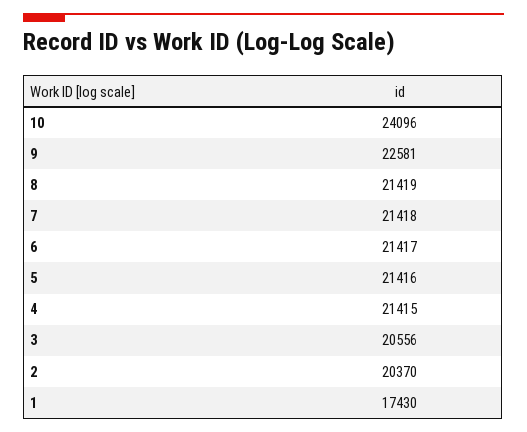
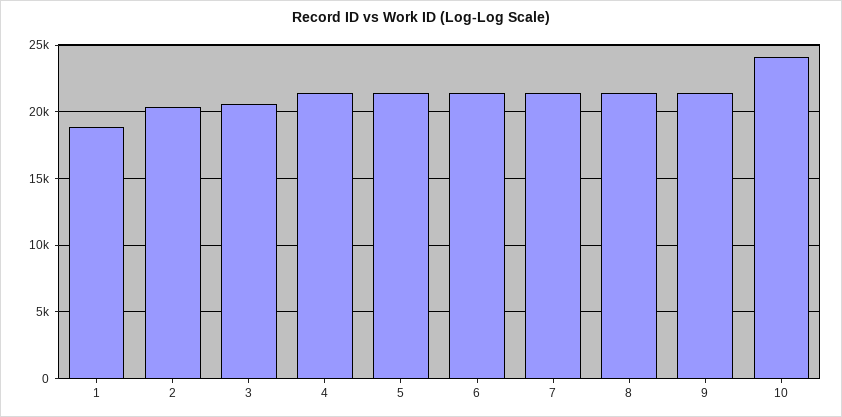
  {
    "10": 24096,
-   "9": 22581,
+   "9": 21500,
    "8": 21419,
    "7": 21418,
    "6": 21417,
    "5": 21416,
    "4": 21415,
    "3": 20556,
    "2": 20370,
-   "1": 17430
+   "1": 19000
  }

